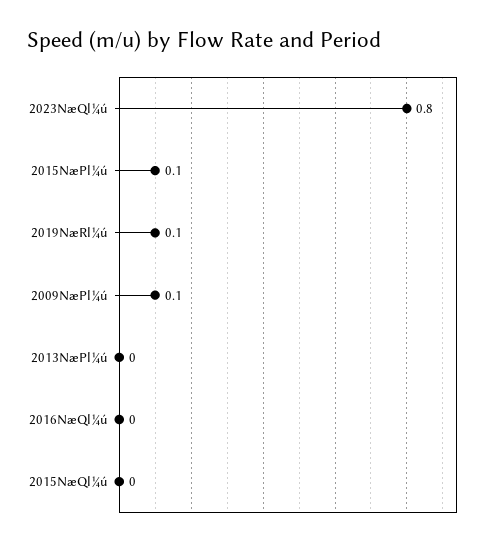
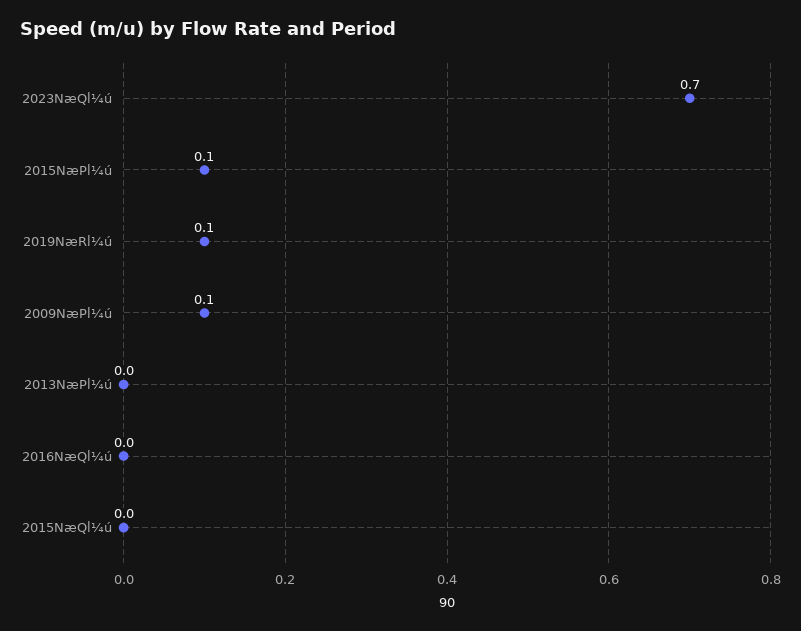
  {
-   "2023NæQl¼ú": 0.8,
+   "2023NæQl¼ú": 0.7,
    "2015NæPl¼ú": 0.1,
    "2019NæRl¼ú": 0.1,
    "2009NæPl¼ú": 0.1,
    "2013NæPl¼ú": 0,
    "2016NæQl¼ú": 0,
    "2015NæQl¼ú": 0
  }

